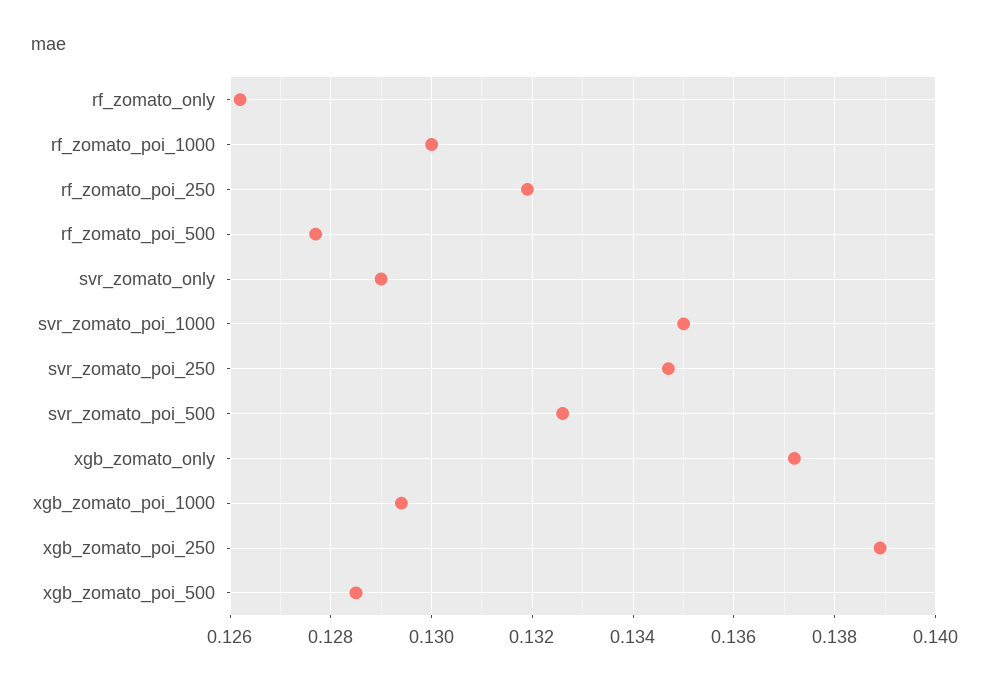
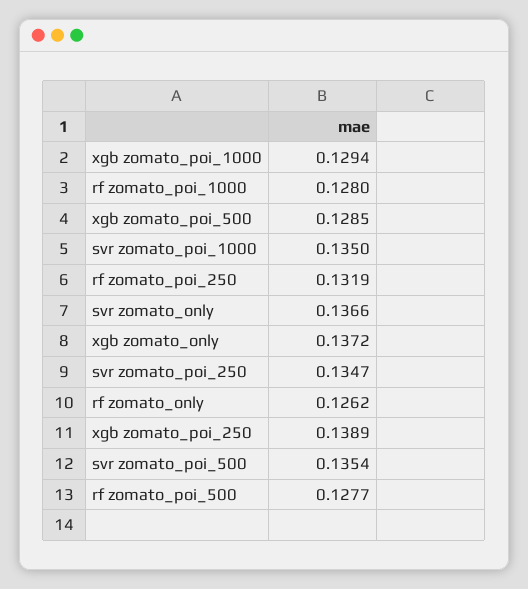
  {
    "rf_zomato_only": 0.1262,
-   "rf_zomato_poi_1000": 0.13,
+   "rf_zomato_poi_1000": 0.128,
    "rf_zomato_poi_250": 0.1319,
    "rf_zomato_poi_500": 0.1277,
-   "svr_zomato_only": 0.129,
+   "svr_zomato_only": 0.1366,
    "svr_zomato_poi_1000": 0.135,
    "svr_zomato_poi_250": 0.1347,
-   "svr_zomato_poi_500": 0.1325,
+   "svr_zomato_poi_500": 0.1354,
    "xgb_zomato_only": 0.1372,
    "xgb_zomato_poi_1000": 0.1294,
    "xgb_zomato_poi_250": 0.1389,
    "xgb_zomato_poi_500": 0.1285
  }

